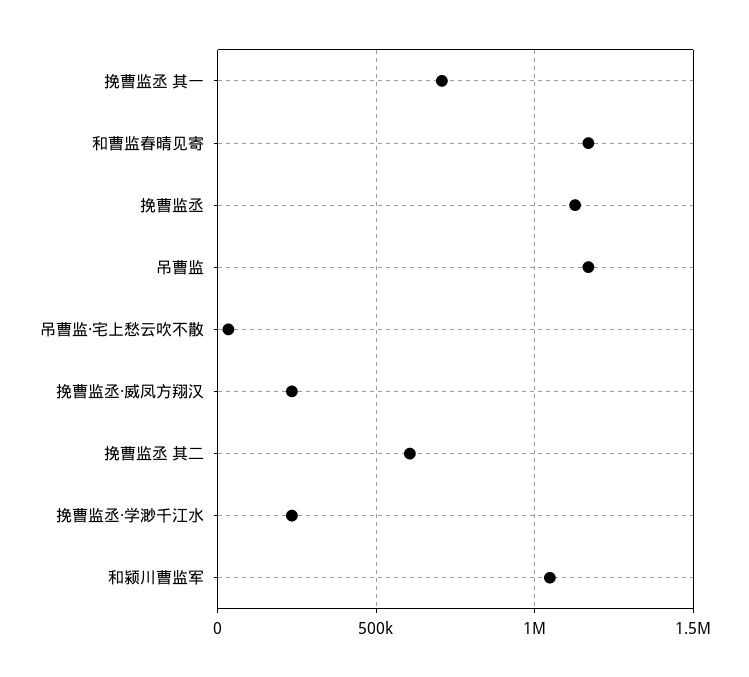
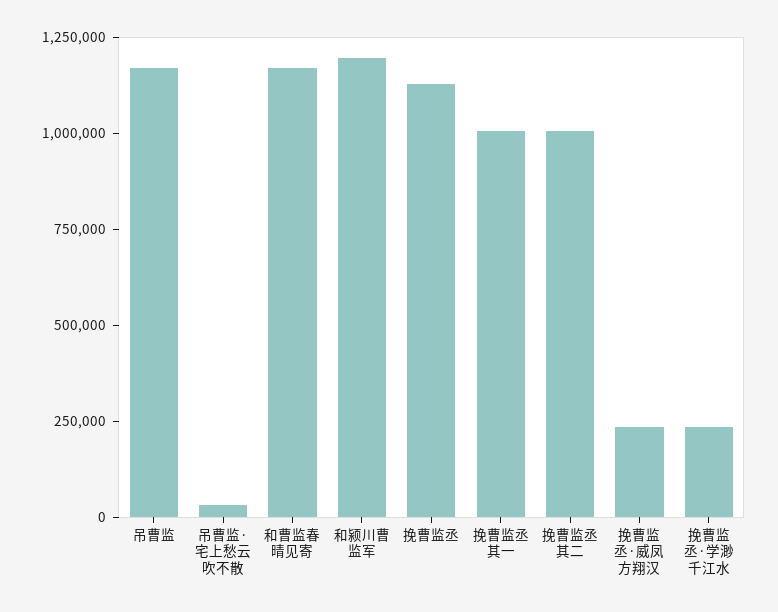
  {
-   "挽曹监丞 其一": 700000,
+   "挽曹监丞 其一": 1000000,
    "和曹监春晴见寄": 1150000,
    "挽曹监丞": 1150000,
    "吊曹监": 1150000,
    "吊曹监·宅上愁云吹不散": 50000,
    "挽曹监丞·威凤方翔汉": 250000,
-   "挽曹监丞 其二": 600000,
+   "挽曹监丞 其二": 1000000,
    "挽曹监丞·学渺千江水": 250000,
-   "和颍川曹监军": 1050000
+   "和颍川曹监军": 1200000
  }

